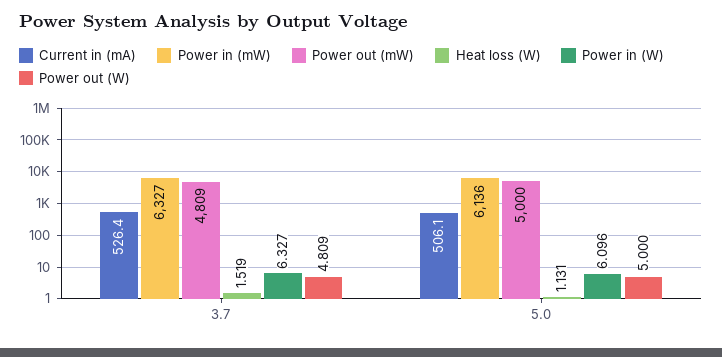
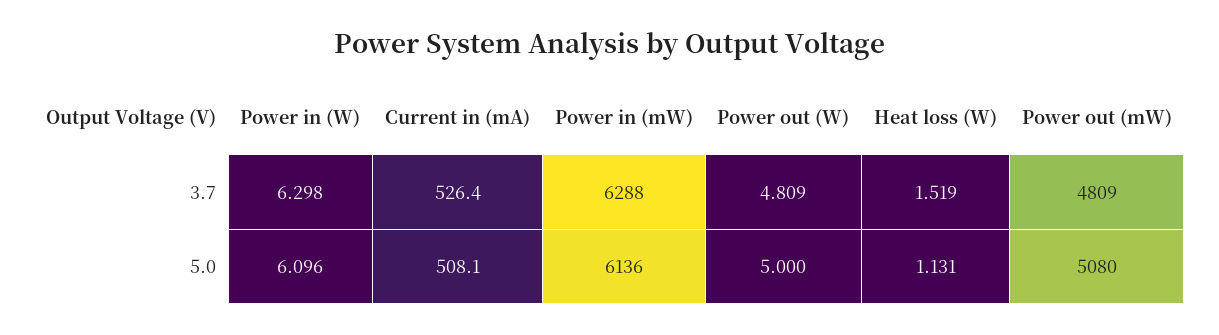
  {
    "Current in (mA)": {
      "3.7": 526.4,
-     "5.0": 506.1
+     "5.0": 508.1
    },
    "Power in (mW)": {
-     "3.7": 6327,
+     "3.7": 6288,
      "5.0": 6136
    },
    "Power out (mW)": {
      "3.7": 4809,
-     "5.0": 5000
+     "5.0": 5080
    },
    "Heat loss (W)": {
      "3.7": 1.519,
      "5.0": 1.131
    },
    "Power in (W)": {
-     "3.7": 6.327,
+     "3.7": 6.298,
      "5.0": 6.096
    },
    "Power out (W)": {
      "3.7": 4.809,
      "5.0": 5
    }
  }

